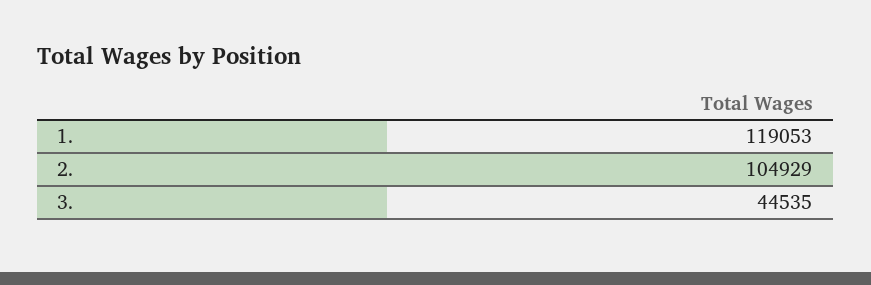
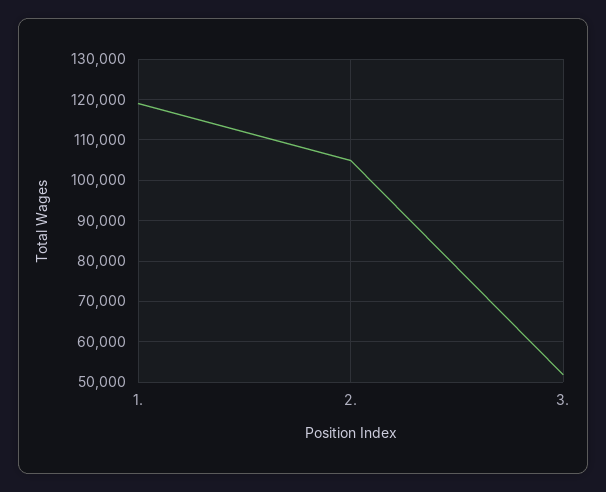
  {
    "1.": 119053,
    "2.": 104929,
-   "3.": 44535
+   "3.": 52000
  }

